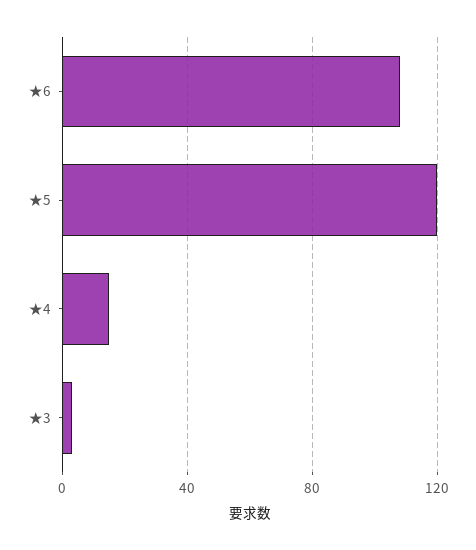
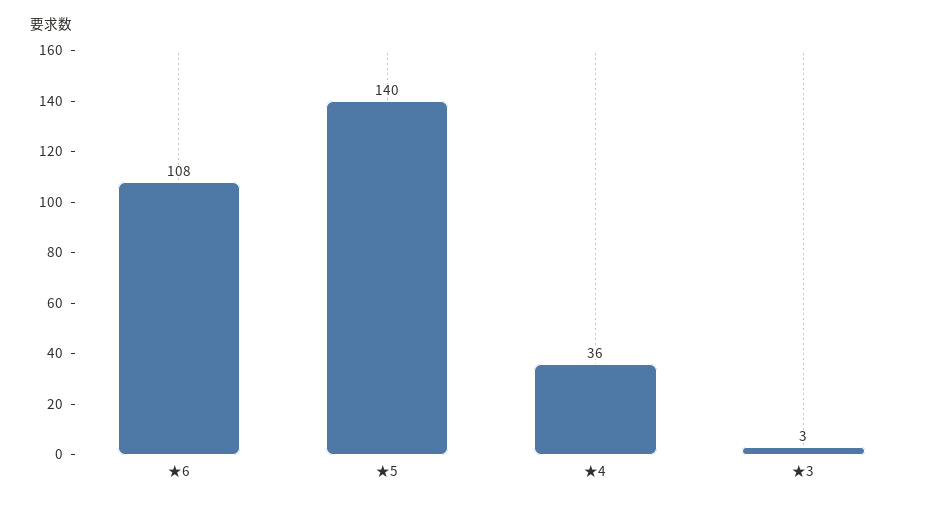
  {
    "★6": 108,
-   "★5": 120,
+   "★5": 140,
-   "★4": 15,
+   "★4": 36,
    "★3": 3
  }

